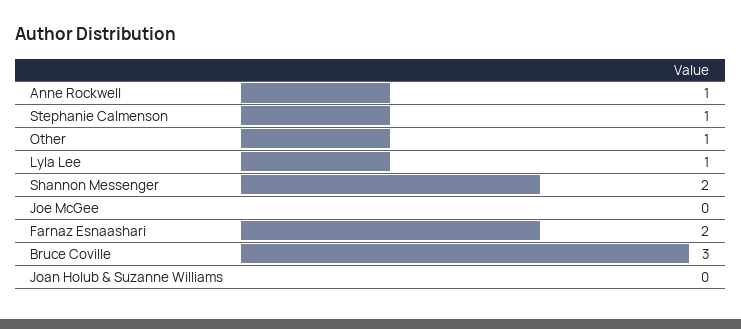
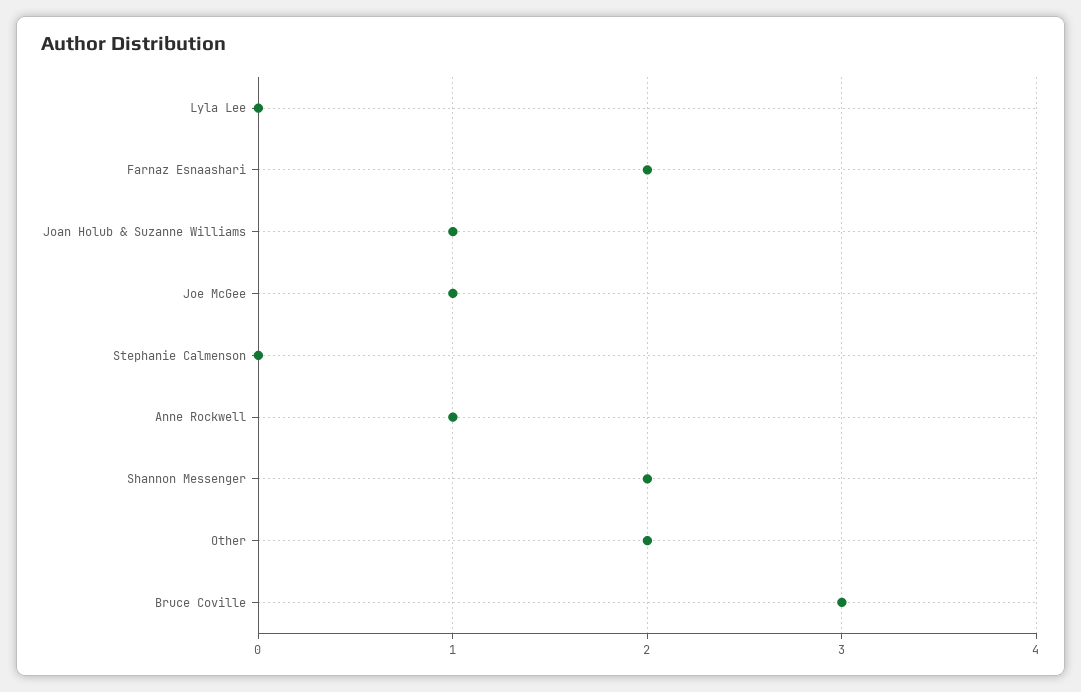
  {
    "Anne Rockwell": 1,
-   "Stephanie Calmenson": 1,
+   "Stephanie Calmenson": 0,
-   "Other": 1,
+   "Other": 2,
-   "Lyla Lee": 1,
+   "Lyla Lee": 0,
    "Shannon Messenger": 2,
-   "Joe McGee": 0,
+   "Joe McGee": 1,
    "Farnaz Esnaashari": 2,
    "Bruce Coville": 3,
-   "Joan Holub & Suzanne Williams": 0
+   "Joan Holub & Suzanne Williams": 1
  }

